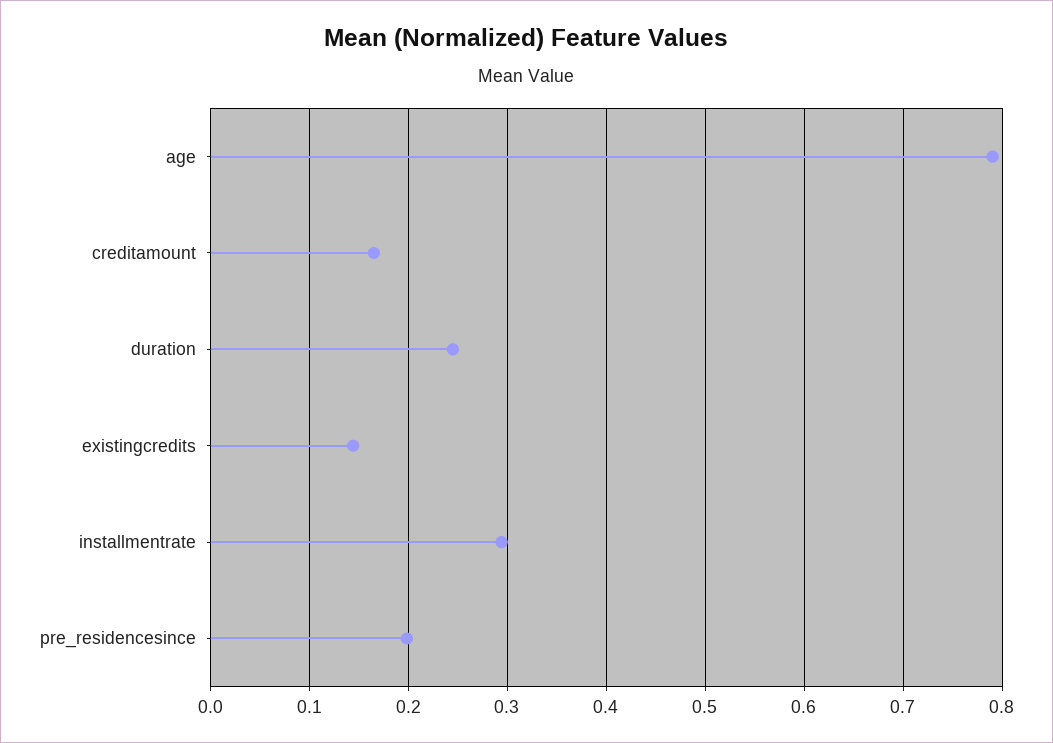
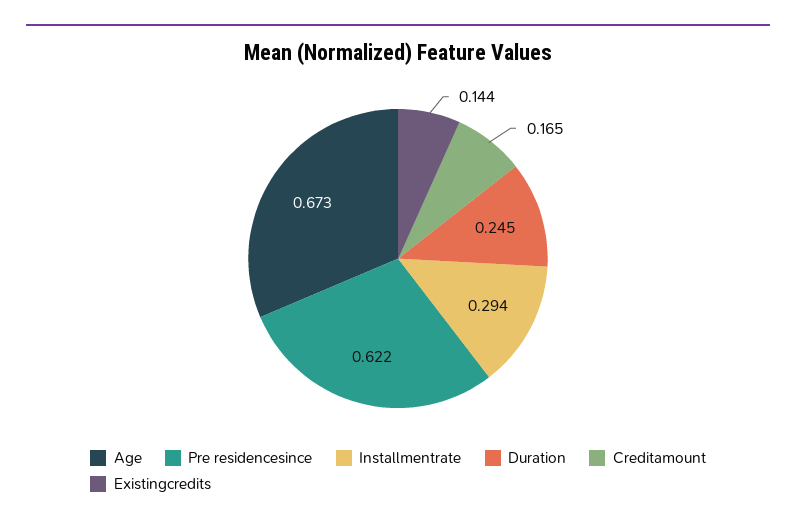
  {
-   "age": 0.79,
+   "age": 0.673,
    "creditamount": 0.165,
    "duration": 0.245,
    "existingcredits": 0.144,
    "installmentrate": 0.294,
-   "pre_residencesince": 0.2
+   "pre_residencesince": 0.622
  }

